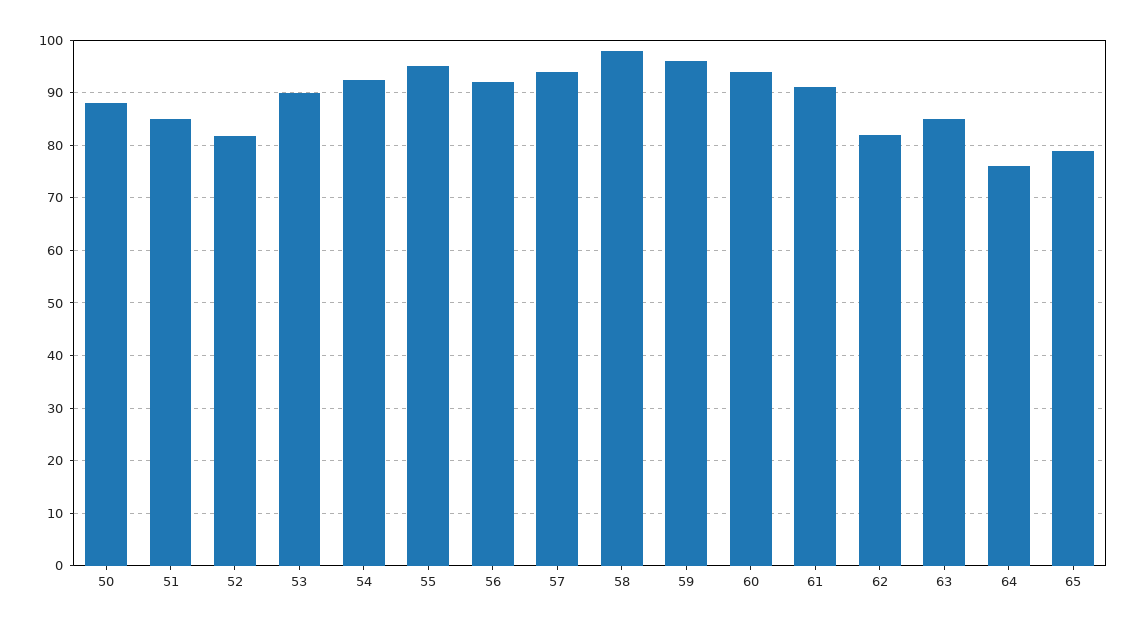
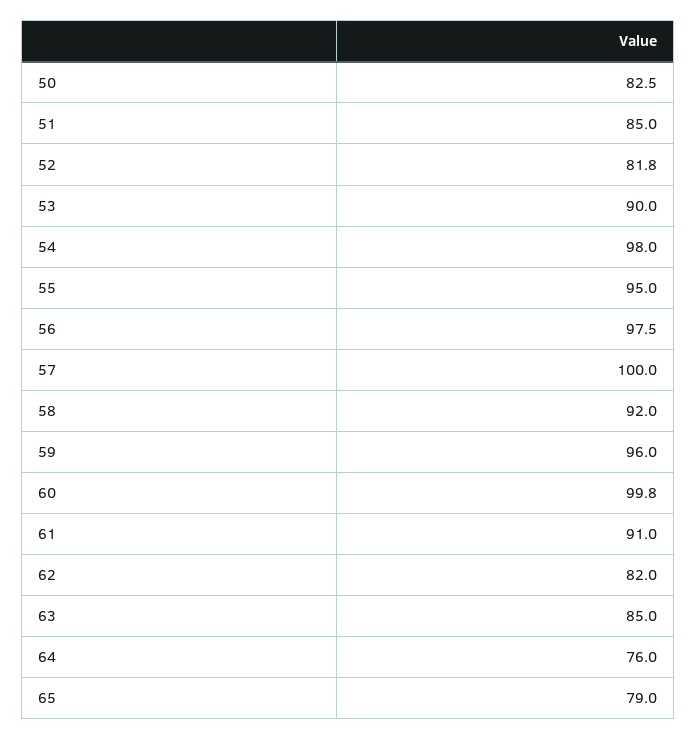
  {
-   "50": 88,
+   "50": 82.5,
    "51": 85,
    "52": 81.8,
    "53": 90,
-   "54": 92,
+   "54": 98,
    "55": 95,
-   "56": 92,
+   "56": 97.5,
-   "57": 94,
+   "57": 100,
-   "58": 98,
+   "58": 92,
    "59": 96,
-   "60": 94,
+   "60": 99.8,
    "61": 91,
    "62": 82,
    "63": 85,
    "64": 76,
    "65": 79
  }

